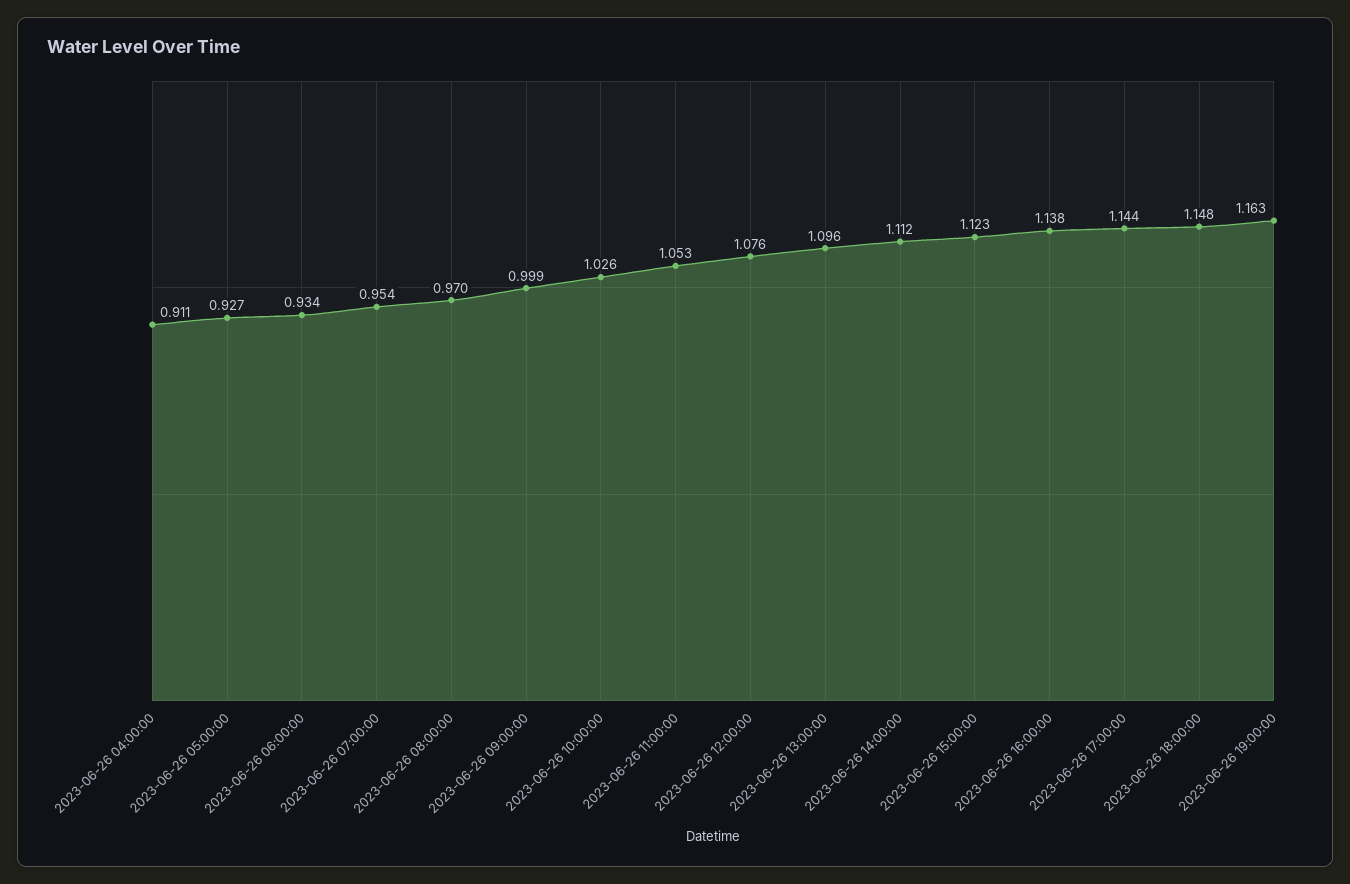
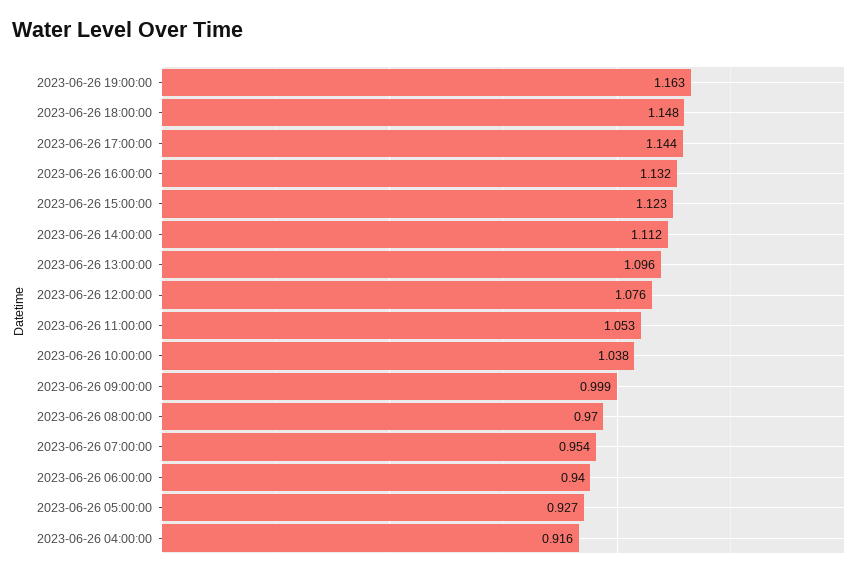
  {
-   "2023-06-26 04:00:00": 0.911,
+   "2023-06-26 04:00:00": 0.916,
    "2023-06-26 05:00:00": 0.927,
-   "2023-06-26 06:00:00": 0.934,
+   "2023-06-26 06:00:00": 0.94,
    "2023-06-26 07:00:00": 0.954,
    "2023-06-26 08:00:00": 0.97,
    "2023-06-26 09:00:00": 0.999,
-   "2023-06-26 10:00:00": 1.026,
+   "2023-06-26 10:00:00": 1.038,
    "2023-06-26 11:00:00": 1.053,
    "2023-06-26 12:00:00": 1.076,
    "2023-06-26 13:00:00": 1.096,
    "2023-06-26 14:00:00": 1.112,
    "2023-06-26 15:00:00": 1.123,
-   "2023-06-26 16:00:00": 1.138,
+   "2023-06-26 16:00:00": 1.132,
    "2023-06-26 17:00:00": 1.144,
    "2023-06-26 18:00:00": 1.148,
    "2023-06-26 19:00:00": 1.163
  }

